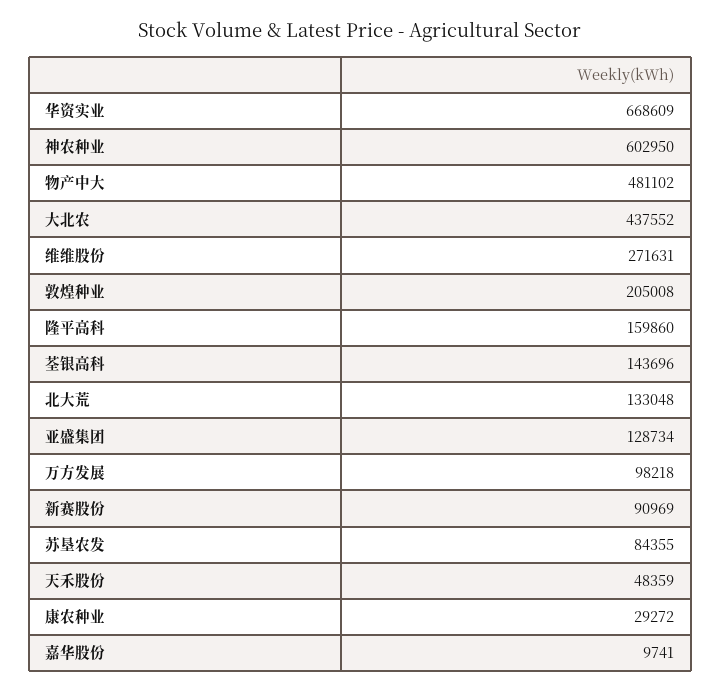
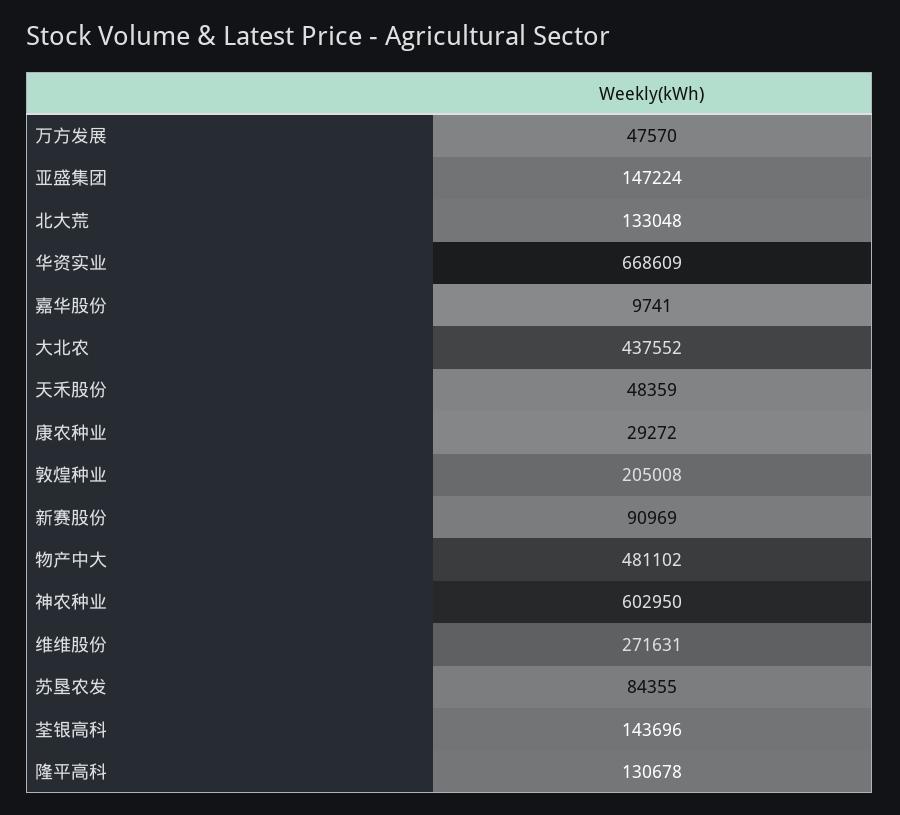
  {
    "华资实业": 668609,
    "神农种业": 602950,
    "物产中大": 481102,
    "大北农": 437552,
    "维维股份": 271631,
    "敦煌种业": 205008,
-   "隆平高科": 159860,
+   "隆平高科": 130678,
    "荃银高科": 143696,
    "北大荒": 133048,
-   "亚盛集团": 128734,
+   "亚盛集团": 147224,
-   "万方发展": 98218,
+   "万方发展": 47570,
    "新赛股份": 90969,
    "苏垦农发": 84355,
    "天禾股份": 48359,
    "康农种业": 29272,
    "嘉华股份": 9741
  }

